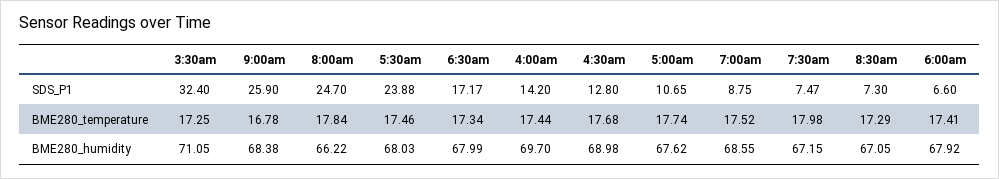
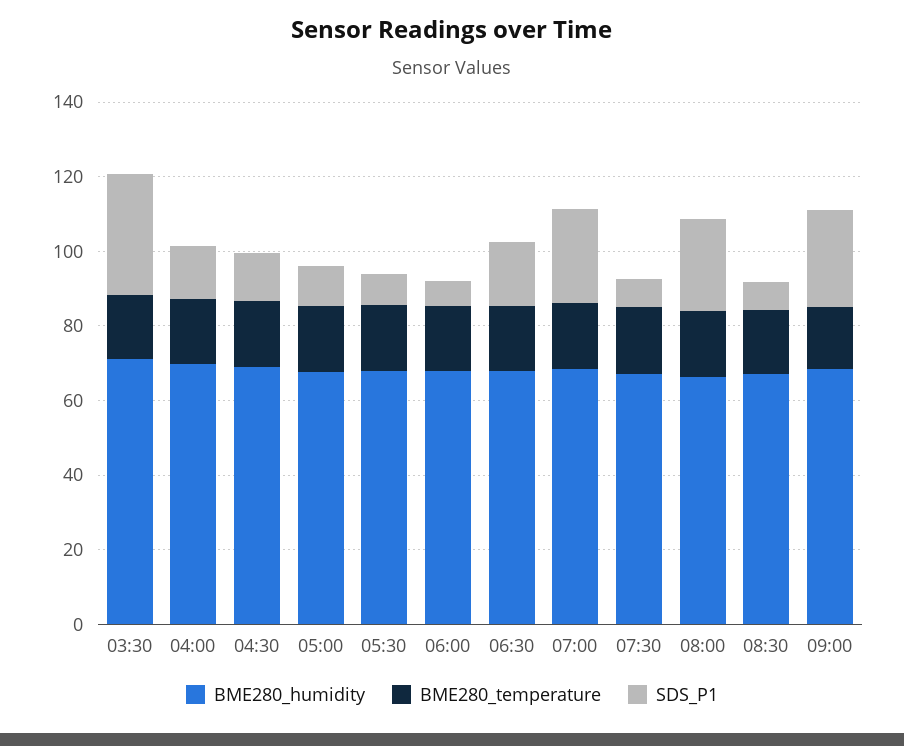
  {
    "SDS_P1": {
      "3:30am": 32.4,
      "9:00am": 25.9,
      "8:00am": 24.7,
-     "5:30am": 23.88,
+     "5:30am": 10,
      "6:30am": 17.17,
      "4:00am": 14.2,
      "4:30am": 12.8,
      "5:00am": 10.65,
-     "7:00am": 8.75,
+     "7:00am": 25,
      "7:30am": 7.47,
      "8:30am": 7.3,
      "6:00am": 6.6
    },
    "BME280_temperature": {
      "3:30am": 17.25,
      "9:00am": 16.78,
      "8:00am": 17.84,
      "5:30am": 17.46,
      "6:30am": 17.34,
      "4:00am": 17.44,
      "4:30am": 17.68,
      "5:00am": 17.74,
      "7:00am": 17.52,
      "7:30am": 17.98,
      "8:30am": 17.29,
      "6:00am": 17.41
    },
    "BME280_humidity": {
      "3:30am": 71.05,
      "9:00am": 68.38,
      "8:00am": 66.22,
      "5:30am": 68.03,
      "6:30am": 67.99,
      "4:00am": 69.7,
      "4:30am": 68.98,
      "5:00am": 67.62,
      "7:00am": 68.55,
      "7:30am": 67.15,
      "8:30am": 67.05,
      "6:00am": 67.92
    }
  }

